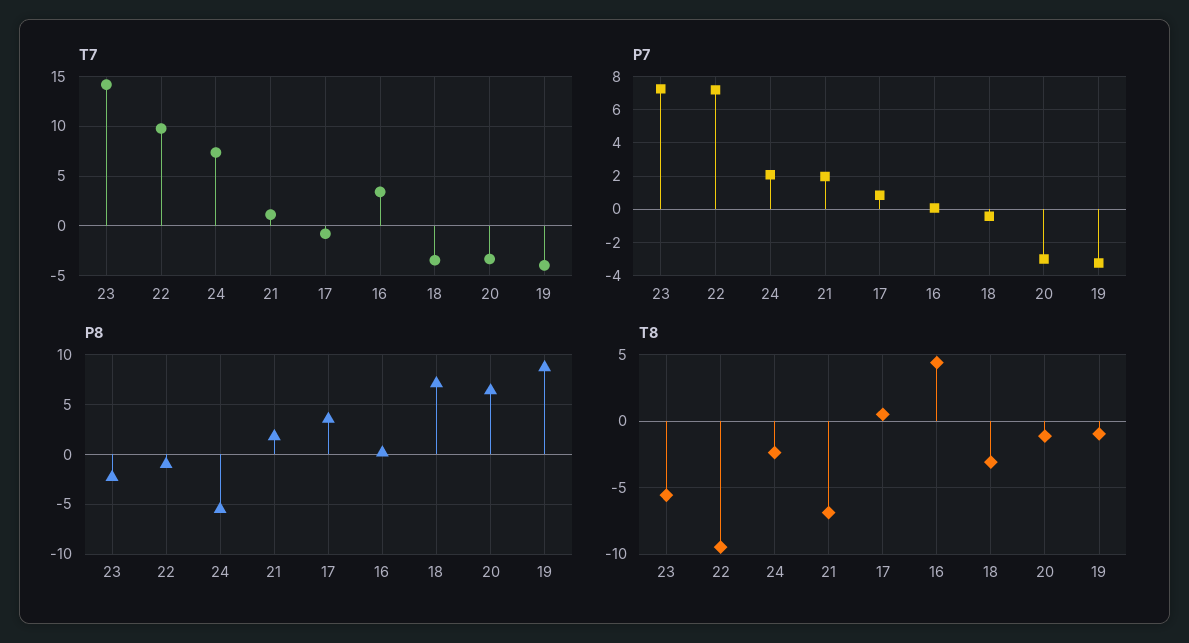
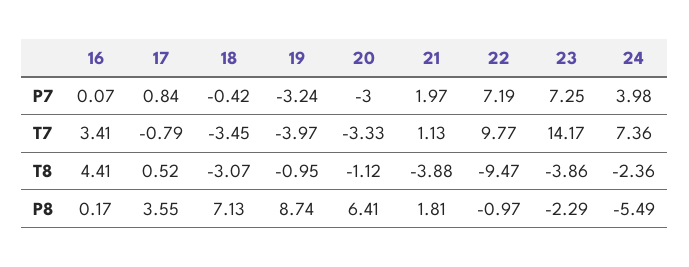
  {
    "T7": {
      "23": 14.17,
      "22": 9.77,
      "24": 7.36,
      "21": 1.13,
      "17": -0.79,
      "16": 3.41,
      "18": -3.45,
      "20": -3.33,
      "19": -3.97
    },
    "P7": {
      "23": 7.25,
      "22": 7.19,
-     "24": 2,
+     "24": 3.98,
      "21": 1.97,
      "17": 0.84,
      "16": 0.07,
      "18": -0.42,
      "20": -3,
      "19": -3.24
    },
    "P8": {
      "23": -2.29,
      "22": -0.97,
      "24": -5.49,
      "21": 1.81,
      "17": 3.55,
      "16": 0.17,
      "18": 7.13,
      "20": 6.41,
      "19": 8.74
    },
    "T8": {
-     "23": -5.5,
+     "23": -3.86,
      "22": -9.47,
      "24": -2.36,
-     "21": -7,
+     "21": -3.88,
      "17": 0.52,
      "16": 4.41,
      "18": -3.07,
      "20": -1.12,
      "19": -0.95
    }
  }

